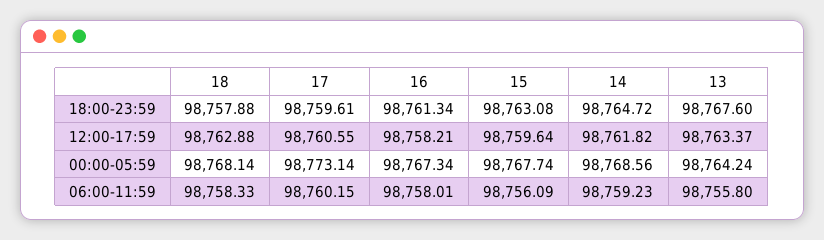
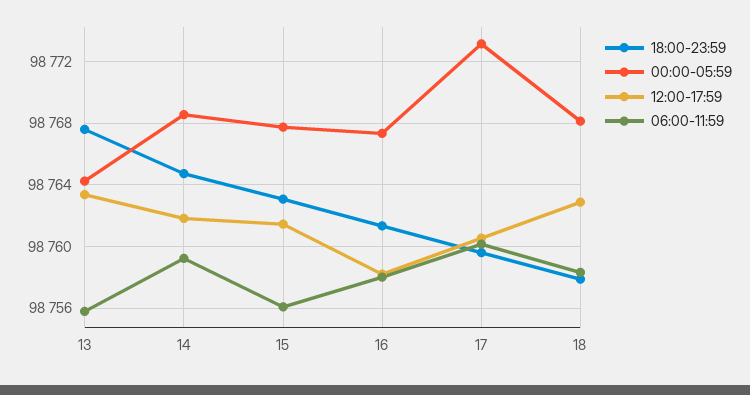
  {
    "18:00-23:59": {
      "18": 98757.88,
      "17": 98759.61,
      "16": 98761.34,
      "15": 98763.08,
      "14": 98764.72,
      "13": 98767.6
    },
    "12:00-17:59": {
      "18": 98762.88,
      "17": 98760.55,
      "16": 98758.21,
-     "15": 98759.64,
+     "15": 98761.5,
      "14": 98761.82,
      "13": 98763.37
    },
    "00:00-05:59": {
      "18": 98768.14,
      "17": 98773.14,
      "16": 98767.34,
      "15": 98767.74,
      "14": 98768.56,
      "13": 98764.24
    },
    "06:00-11:59": {
      "18": 98758.33,
      "17": 98760.15,
      "16": 98758.01,
      "15": 98756.09,
      "14": 98759.23,
      "13": 98755.8
    }
  }

